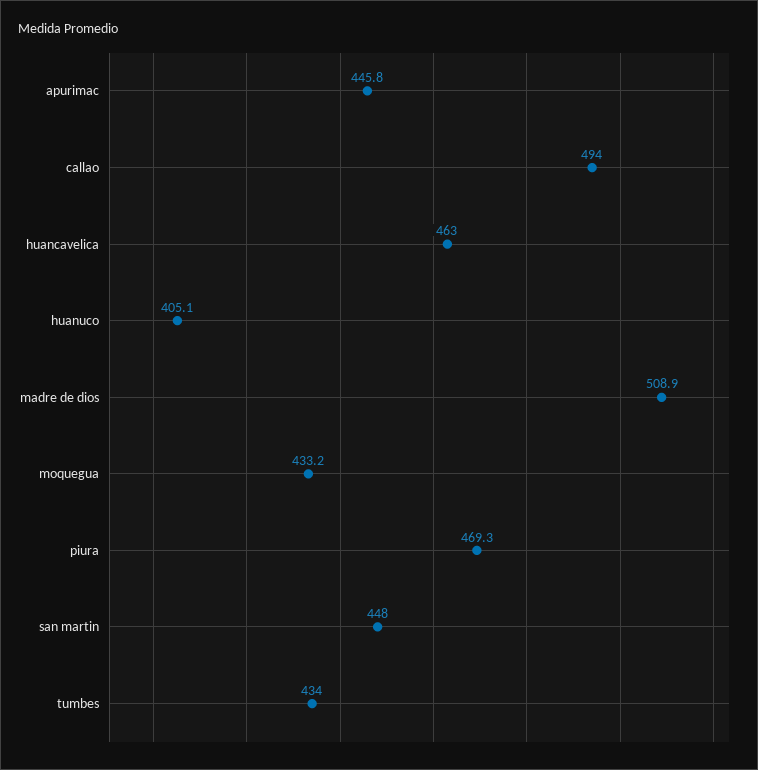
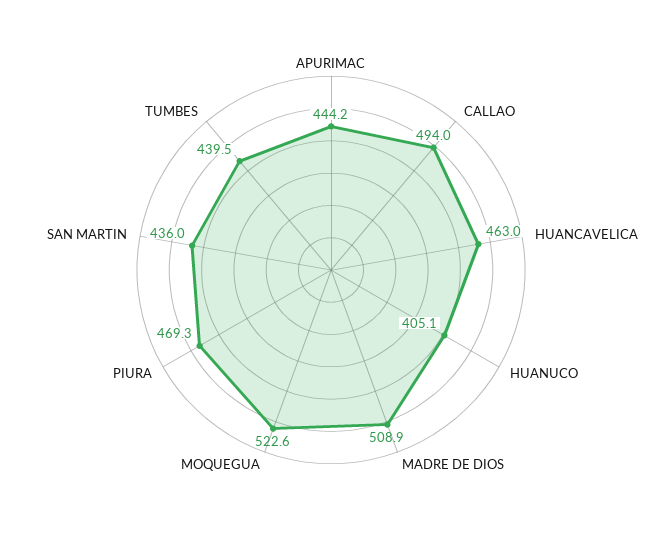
  {
-   "apurimac": 445.8,
+   "apurimac": 444.2,
    "callao": 494,
    "huancavelica": 463,
    "huanuco": 405.1,
    "madre de dios": 508.9,
-   "moquegua": 433.2,
+   "moquegua": 522.6,
    "piura": 469.3,
-   "san martin": 448,
+   "san martin": 436,
-   "tumbes": 434
+   "tumbes": 439.5
  }

